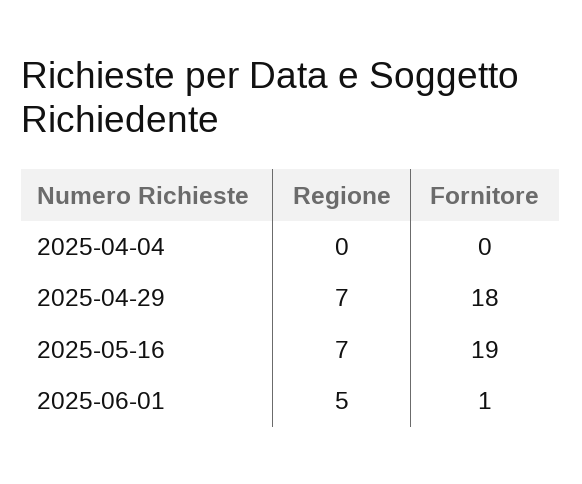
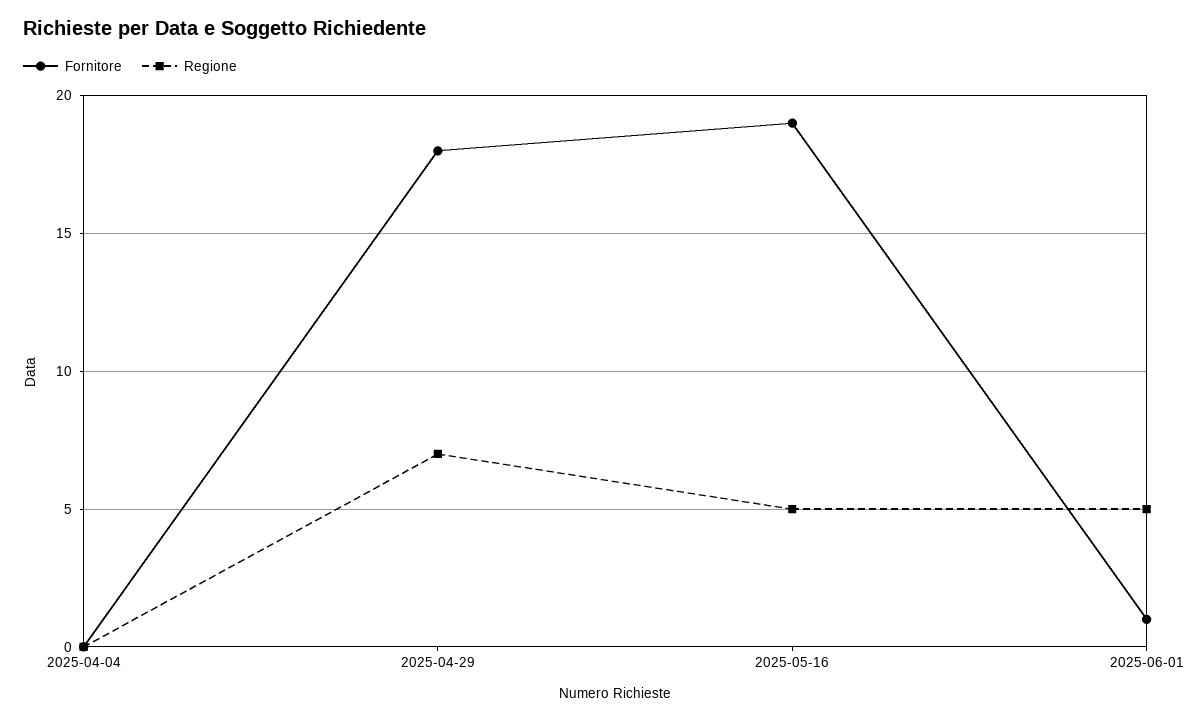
  {
    "Regione": {
      "2025-04-04": 0,
      "2025-04-29": 7,
-     "2025-05-16": 7,
+     "2025-05-16": 5,
      "2025-06-01": 5
    },
    "Fornitore": {
      "2025-04-04": 0,
      "2025-04-29": 18,
      "2025-05-16": 19,
      "2025-06-01": 1
    }
  }

